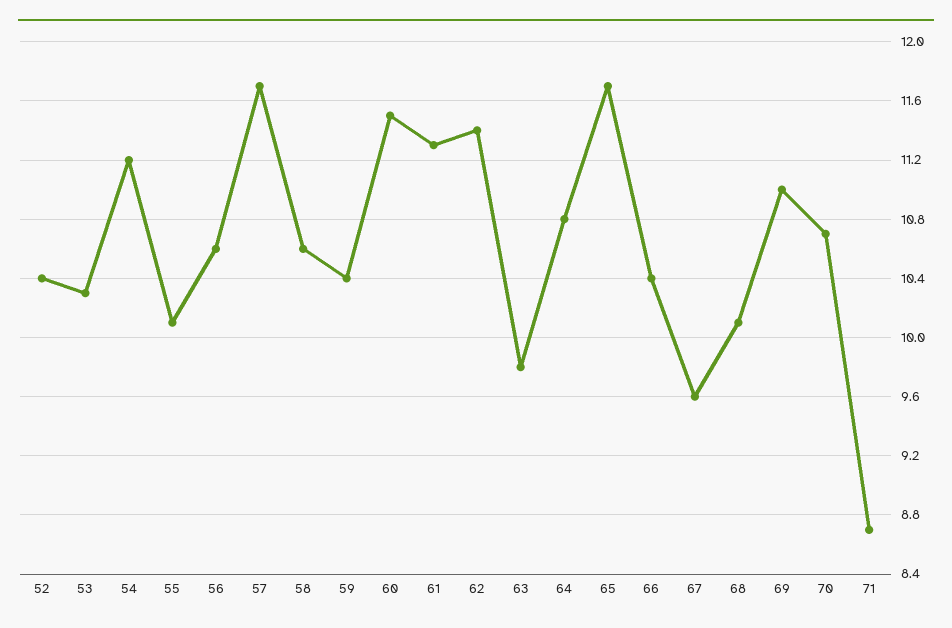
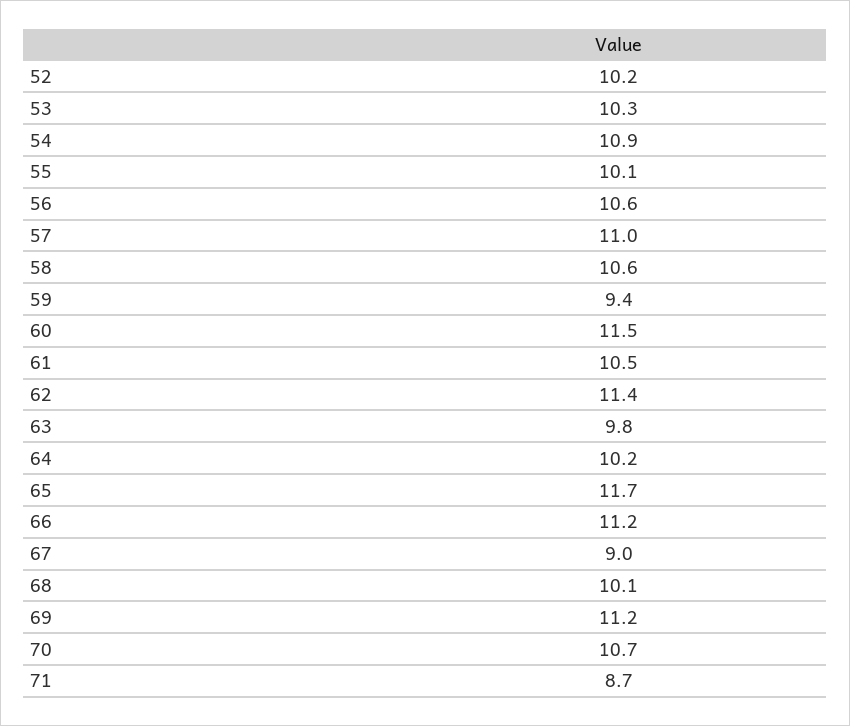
  {
-   "52": 10.4,
+   "52": 10.2,
    "53": 10.3,
-   "54": 11.2,
+   "54": 10.9,
    "55": 10.1,
    "56": 10.6,
-   "57": 11.7,
+   "57": 11,
    "58": 10.6,
-   "59": 10.4,
+   "59": 9.4,
    "60": 11.5,
-   "61": 11.3,
+   "61": 10.5,
    "62": 11.4,
    "63": 9.8,
-   "64": 10.8,
+   "64": 10.2,
    "65": 11.7,
-   "66": 10.4,
+   "66": 11.2,
-   "67": 9.6,
+   "67": 9,
    "68": 10.1,
-   "69": 11,
+   "69": 11.2,
    "70": 10.7,
    "71": 8.7
  }

